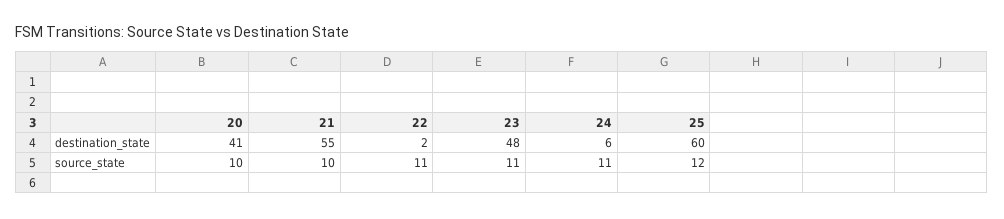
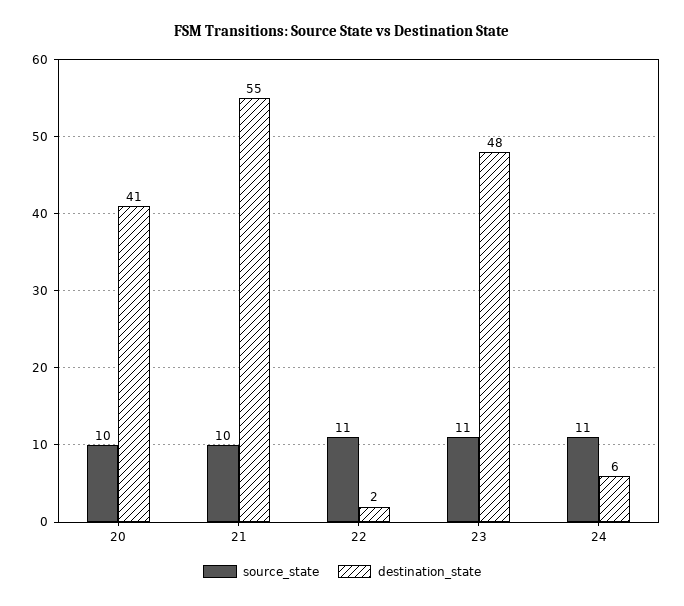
  {
    "destination_state": {
      "20": 41,
      "21": 55,
      "22": 2,
      "23": 48,
-     "24": 6,
+     "24": 6
-     "25": 60
    },
    "source_state": {
      "20": 10,
      "21": 10,
      "22": 11,
      "23": 11,
-     "24": 11,
+     "24": 11
-     "25": 12
    }
  }

